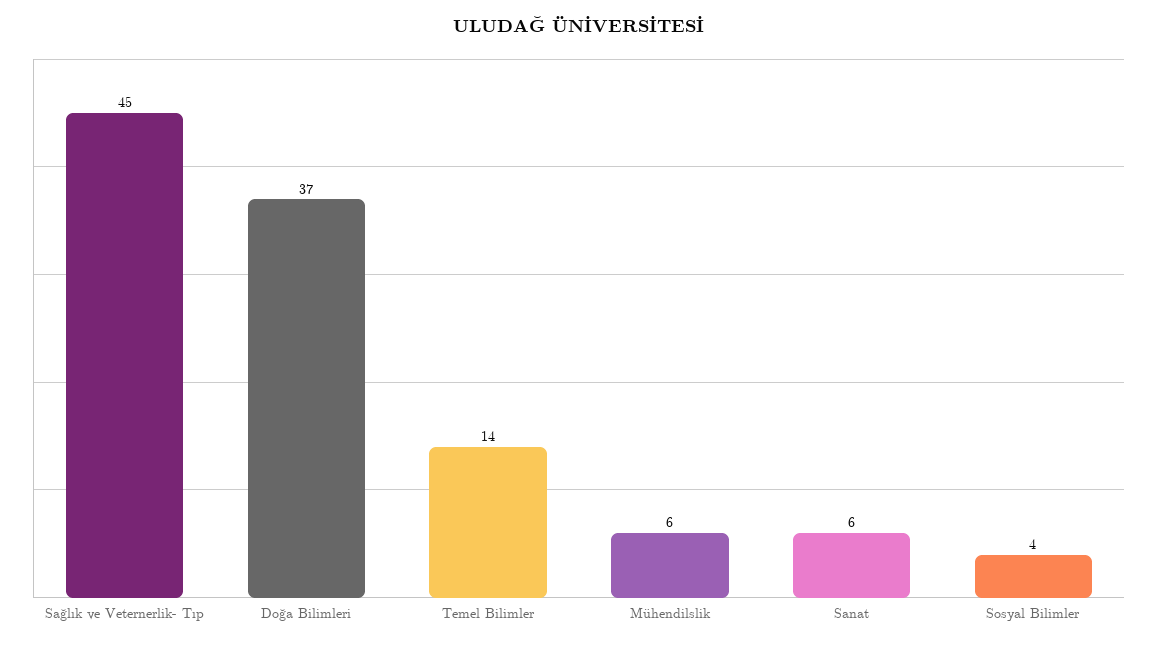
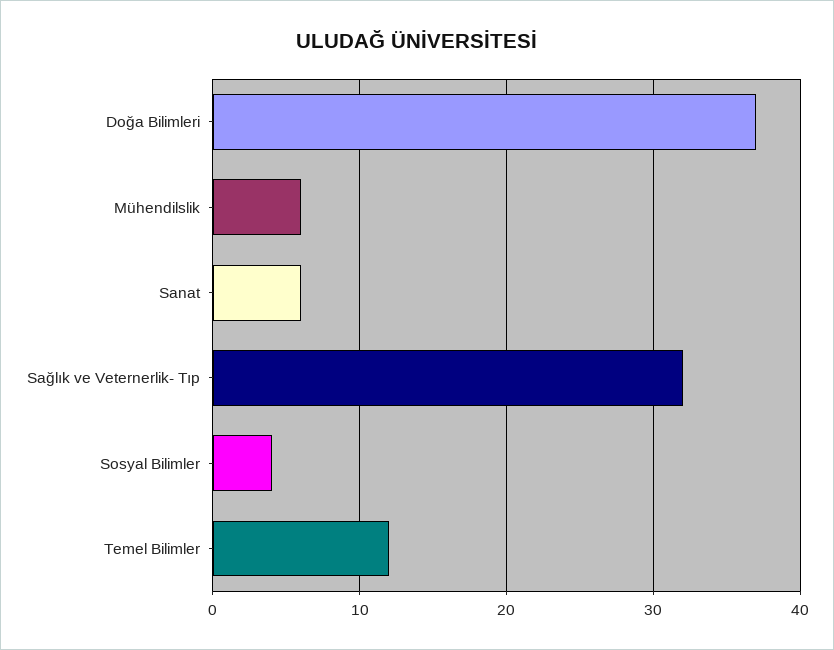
  {
-   "Sağlık ve Veternerlik- Tıp": 45,
+   "Sağlık ve Veternerlik- Tıp": 32,
    "Doğa Bilimleri": 37,
-   "Temel Bilimler": 14,
+   "Temel Bilimler": 12,
    "Mühendilslik": 6,
    "Sanat": 6,
    "Sosyal Bilimler": 4
  }

